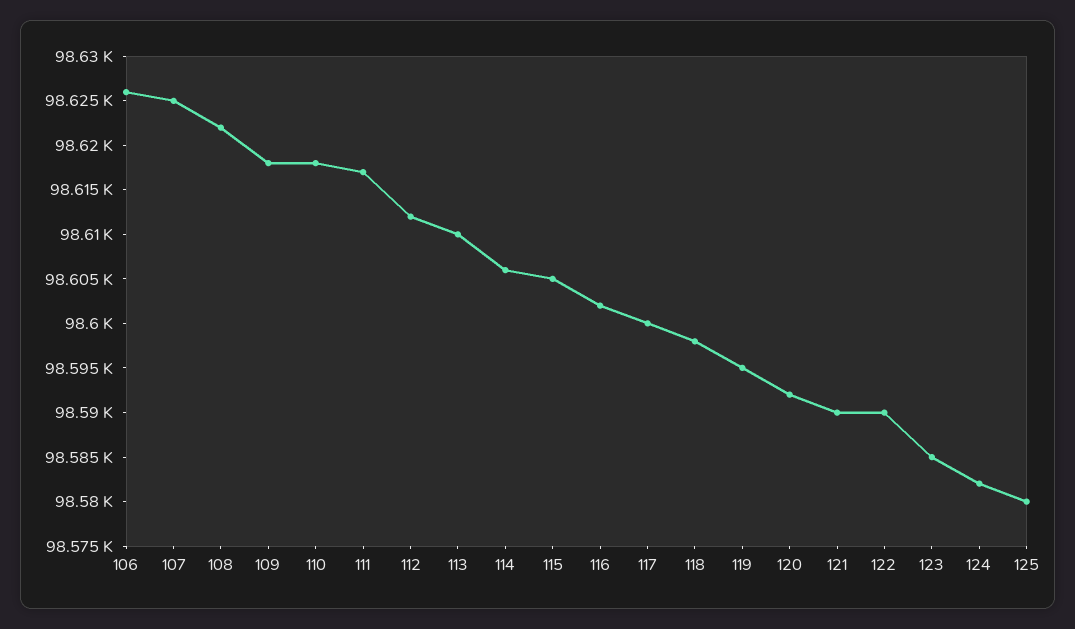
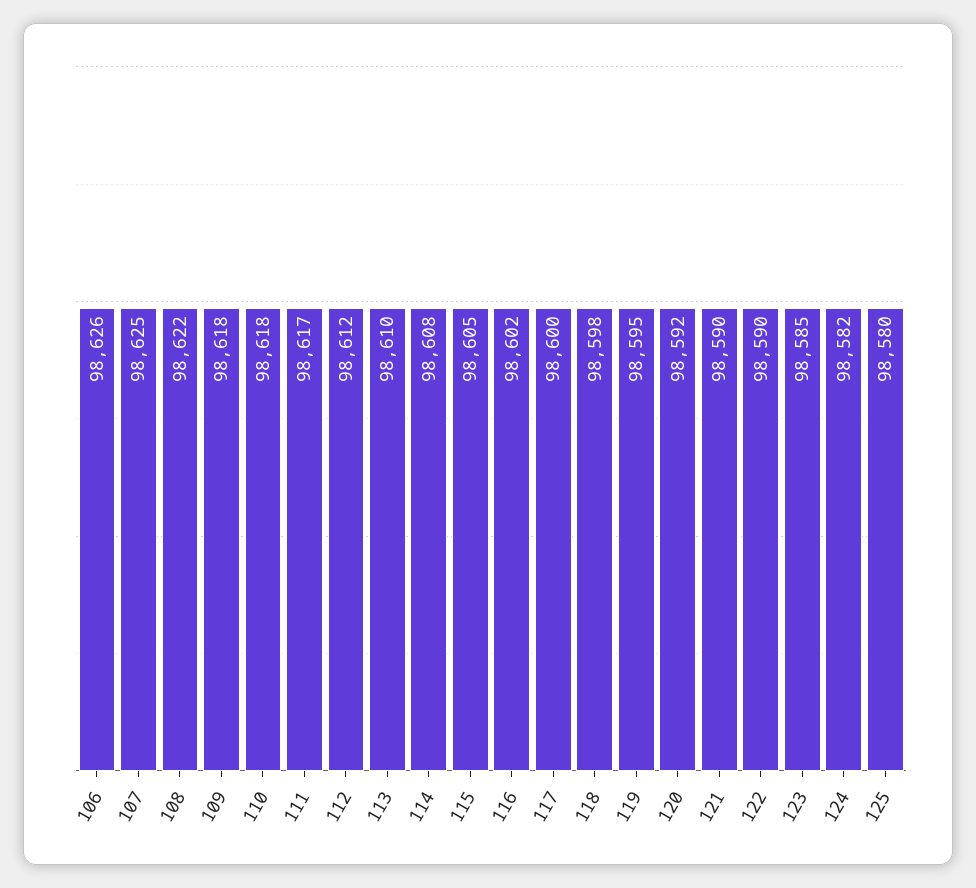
  {
    "106": 98626,
    "107": 98625,
    "108": 98622,
    "109": 98618,
    "110": 98618,
    "111": 98617,
    "112": 98612,
    "113": 98610,
-   "114": 98606,
+   "114": 98608,
    "115": 98605,
    "116": 98602,
    "117": 98600,
    "118": 98598,
    "119": 98595,
    "120": 98592,
    "121": 98590,
    "122": 98590,
    "123": 98585,
    "124": 98582,
    "125": 98580
  }

